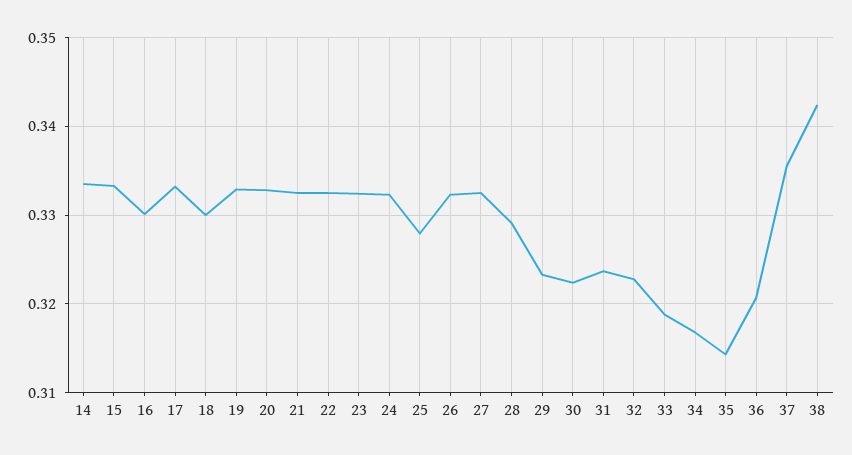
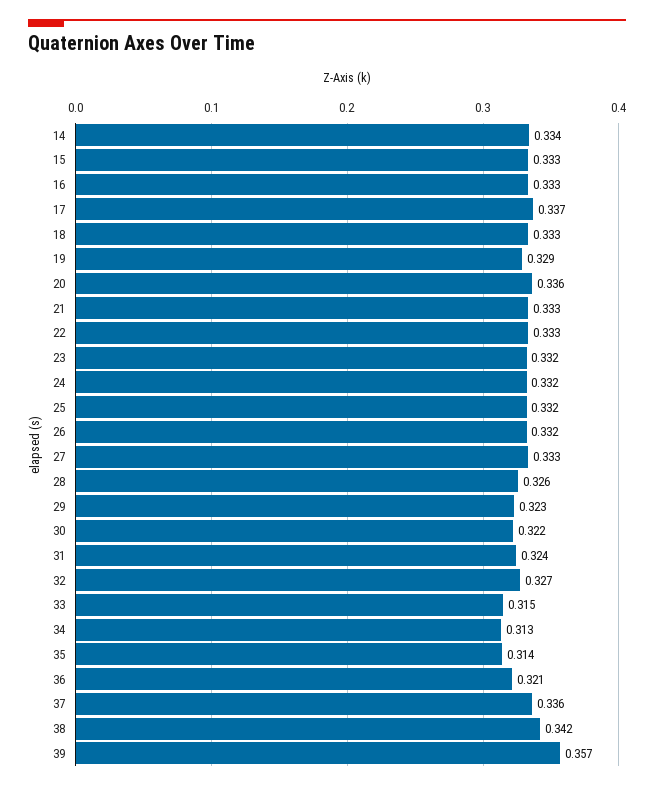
  {
    "14": 0.334,
    "15": 0.333,
-   "16": 0.33,
+   "16": 0.333,
-   "17": 0.333,
+   "17": 0.337,
-   "18": 0.33,
+   "18": 0.333,
-   "19": 0.333,
+   "19": 0.329,
-   "20": 0.333,
+   "20": 0.336,
    "21": 0.333,
    "22": 0.333,
    "23": 0.332,
    "24": 0.332,
-   "25": 0.328,
+   "25": 0.332,
    "26": 0.332,
    "27": 0.333,
-   "28": 0.329,
+   "28": 0.326,
    "29": 0.323,
    "30": 0.322,
    "31": 0.324,
-   "32": 0.323,
+   "32": 0.327,
-   "33": 0.319,
+   "33": 0.315,
-   "34": 0.317,
+   "34": 0.313,
    "35": 0.314,
    "36": 0.321,
    "37": 0.336,
-   "38": 0.342
+   "38": 0.342,
+   "39": 0.357
  }

